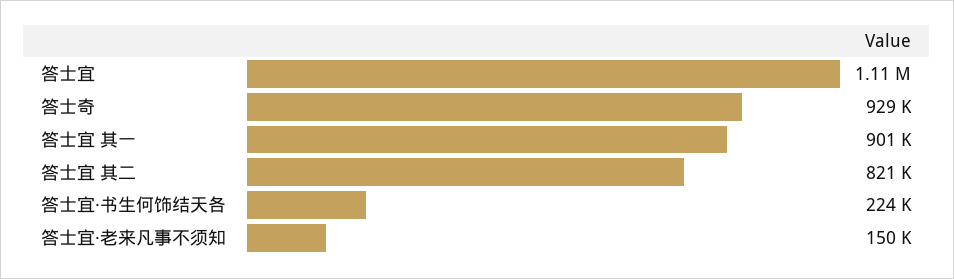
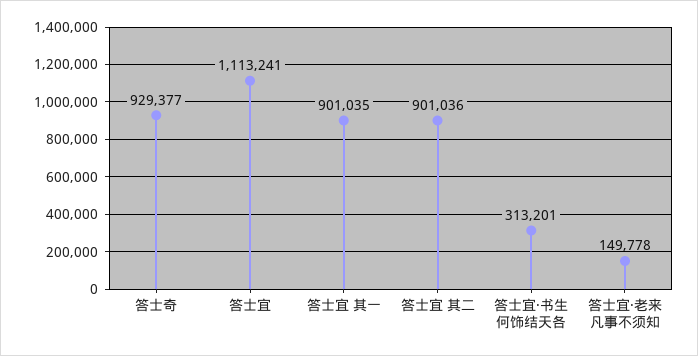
  {
    "答士宜": 1113241,
    "答士奇": 929377,
    "答士宜 其一": 901035,
-   "答士宜 其二": 821000,
+   "答士宜 其二": 901036,
-   "答士宜·书生何饰结天各": 224000,
+   "答士宜·书生何饰结天各": 313201,
    "答士宜·老来凡事不须知": 149778
  }

